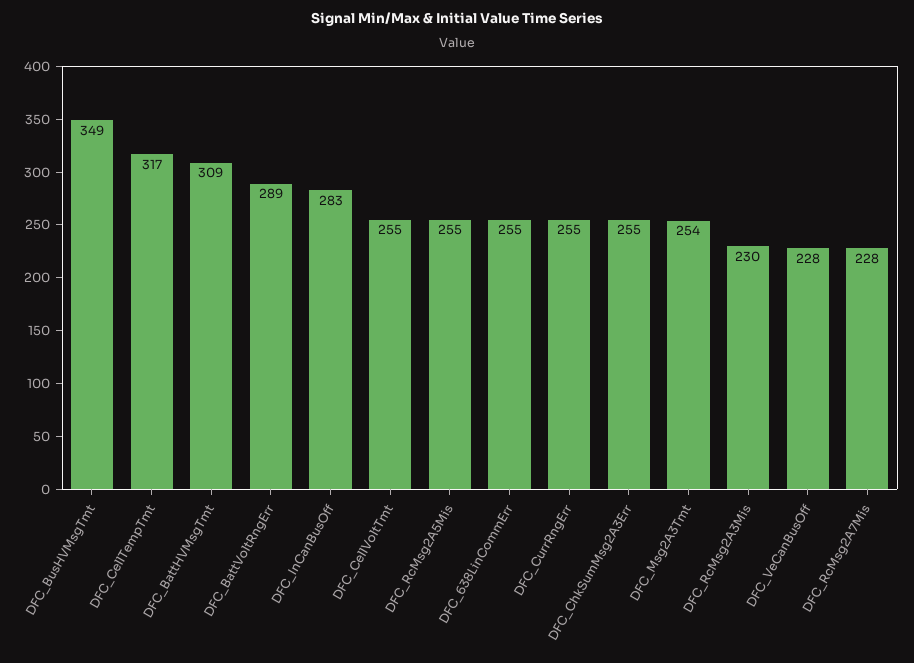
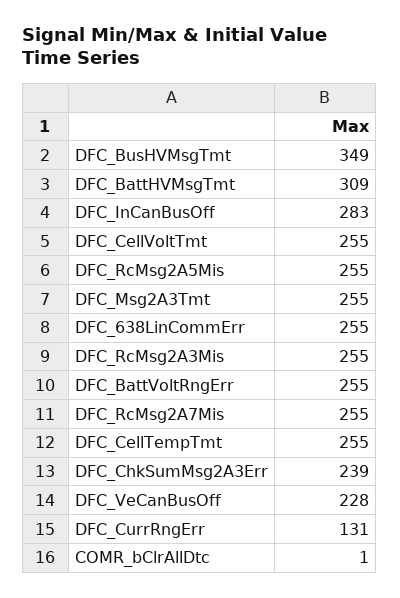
  {
    "DFC_BusHVMsgTmt": 349,
-   "DFC_CellTempTmt": 317,
+   "DFC_CellTempTmt": 255,
    "DFC_BattHVMsgTmt": 309,
-   "DFC_BattVoltRngErr": 289,
+   "DFC_BattVoltRngErr": 255,
    "DFC_InCanBusOff": 283,
    "DFC_CellVoltTmt": 255,
    "DFC_RcMsg2A5Mis": 255,
    "DFC_638LinCommErr": 255,
-   "DFC_CurrRngErr": 255,
+   "DFC_CurrRngErr": 131,
-   "DFC_ChkSumMsg2A3Err": 255,
+   "DFC_ChkSumMsg2A3Err": 239,
-   "DFC_Msg2A3Tmt": 254,
+   "DFC_Msg2A3Tmt": 255,
-   "DFC_RcMsg2A3Mis": 230,
+   "DFC_RcMsg2A3Mis": 255,
    "DFC_VeCanBusOff": 228,
-   "DFC_RcMsg2A7Mis": 228
+   "DFC_RcMsg2A7Mis": 255,
+   "COMR_bClrAllDtc": 1
  }

